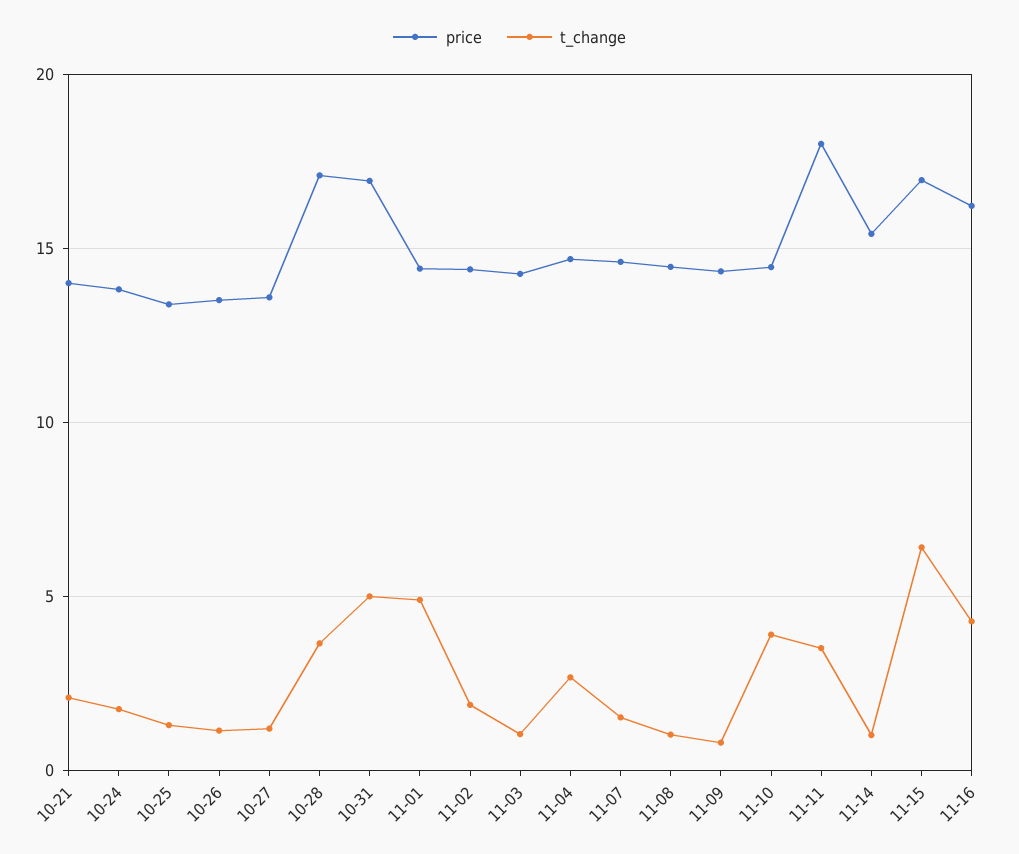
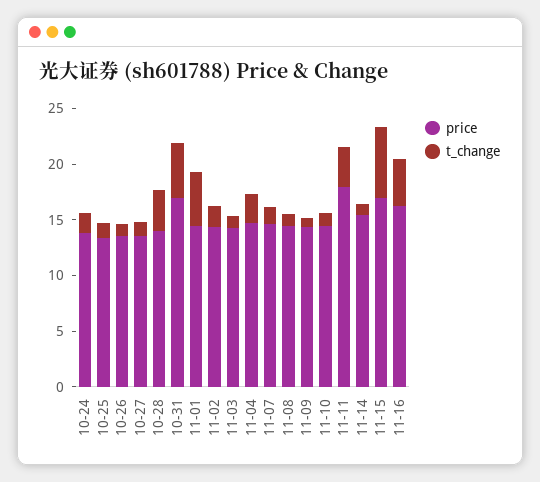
  {
    "price": {
-     "10-21": 14,
      "10-24": 14,
      "10-25": 13.5,
      "10-26": 13.5,
      "10-27": 13.5,
-     "10-28": 17,
+     "10-28": 14,
      "10-31": 17,
      "11-01": 14.5,
      "11-02": 14.5,
      "11-03": 14.5,
      "11-04": 14.5,
      "11-07": 14.5,
      "11-08": 14.5,
      "11-09": 14.5,
      "11-10": 14.5,
      "11-11": 18,
      "11-14": 15.5,
      "11-15": 17,
      "11-16": 16
    },
    "t_change": {
-     "10-21": 2,
      "10-24": 2,
      "10-25": 1.5,
      "10-26": 1,
      "10-27": 1,
      "10-28": 3.5,
      "10-31": 5,
      "11-01": 5,
      "11-02": 2,
      "11-03": 1,
      "11-04": 2.5,
      "11-07": 1.5,
      "11-08": 1,
      "11-09": 1,
-     "11-10": 4,
+     "11-10": 1,
      "11-11": 3.5,
      "11-14": 1,
      "11-15": 6.5,
      "11-16": 4.5
    }
  }

